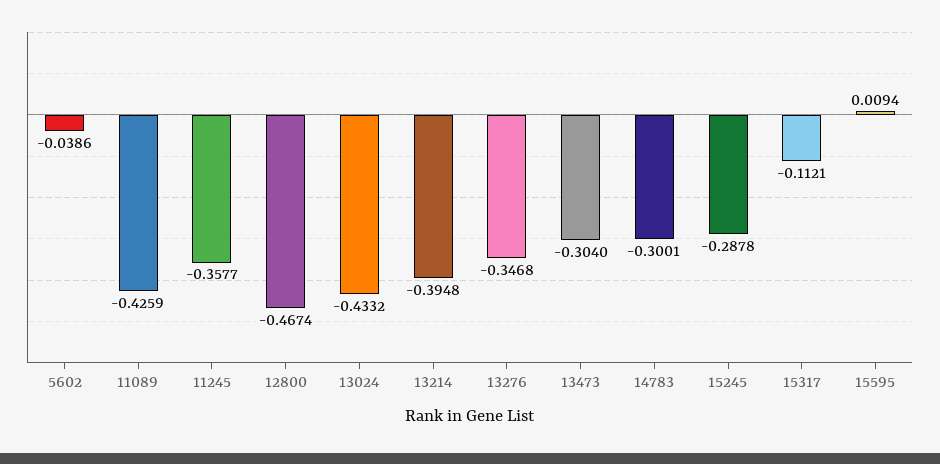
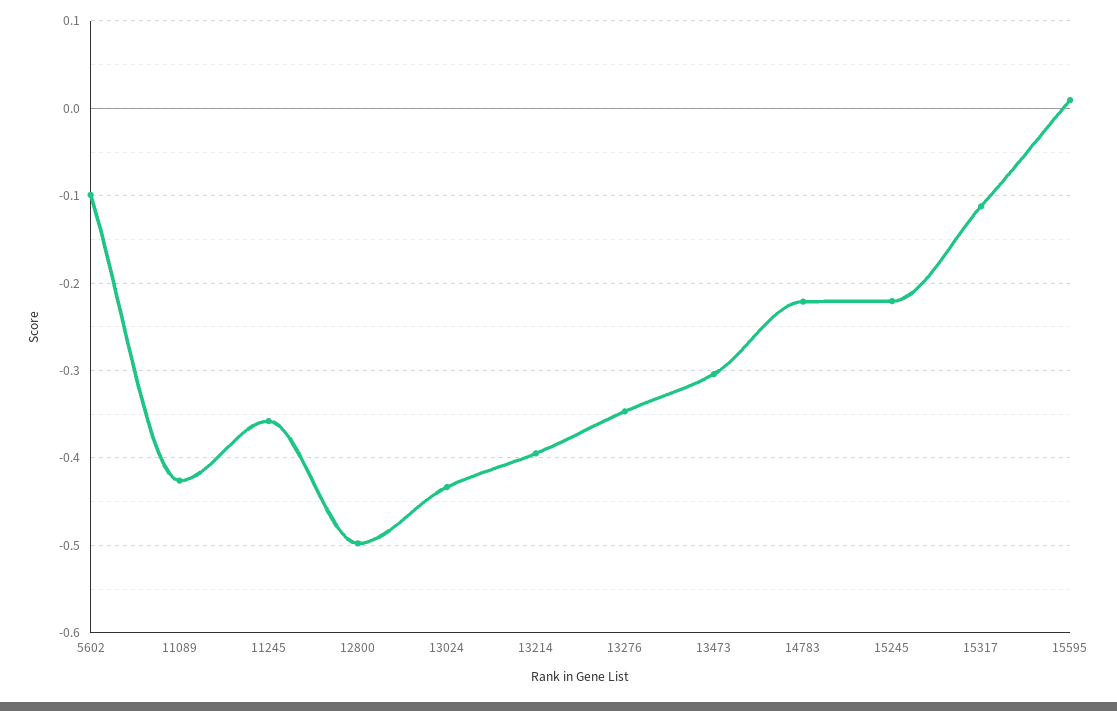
  {
-   "5602": -0.0386,
+   "5602": -0.1,
    "11089": -0.4259,
    "11245": -0.3577,
-   "12800": -0.4674,
+   "12800": -0.5,
    "13024": -0.4332,
    "13214": -0.3948,
    "13276": -0.3468,
    "13473": -0.304,
-   "14783": -0.3001,
+   "14783": -0.22,
-   "15245": -0.2878,
+   "15245": -0.22,
    "15317": -0.1121,
    "15595": 0.0094
  }

